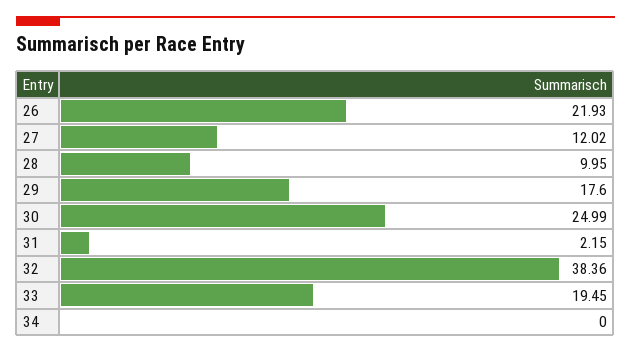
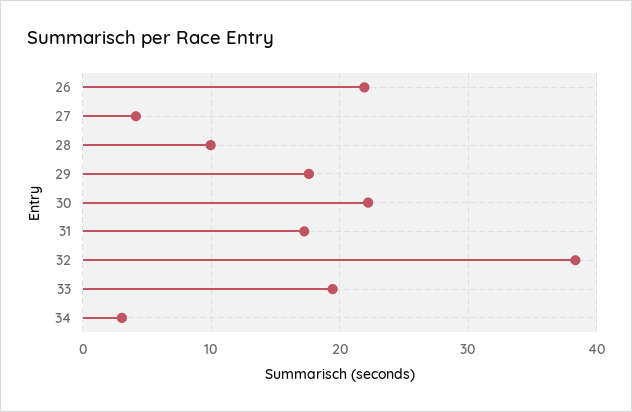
  {
    "26": 21.93,
-   "27": 12.02,
+   "27": 4,
    "28": 9.95,
    "29": 17.6,
-   "30": 24.99,
+   "30": 22,
-   "31": 2.15,
+   "31": 17,
    "32": 38.36,
    "33": 19.45,
-   "34": 0
+   "34": 3
  }

